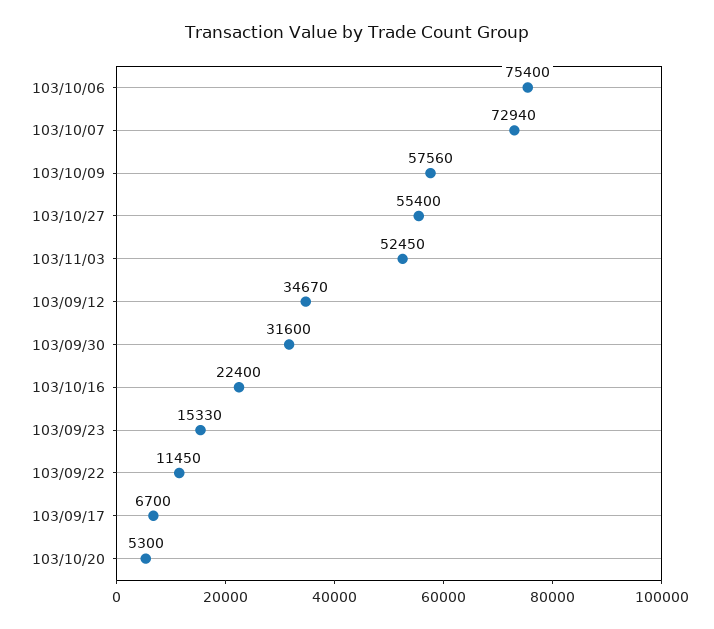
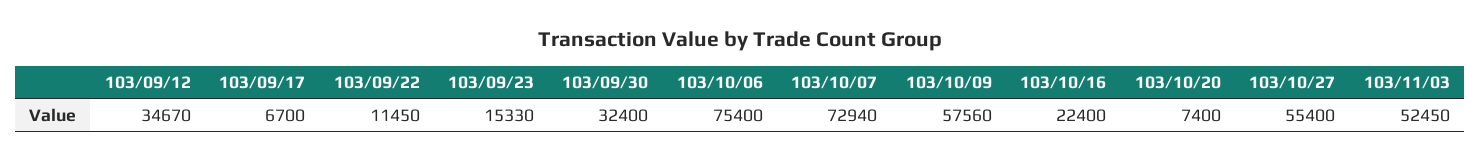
  {
    "103/10/06": 75400,
    "103/10/07": 72940,
    "103/10/09": 57560,
    "103/10/27": 55400,
    "103/11/03": 52450,
    "103/09/12": 34670,
-   "103/09/30": 31600,
+   "103/09/30": 32400,
    "103/10/16": 22400,
    "103/09/23": 15330,
    "103/09/22": 11450,
    "103/09/17": 6700,
-   "103/10/20": 5300
+   "103/10/20": 7400
  }

